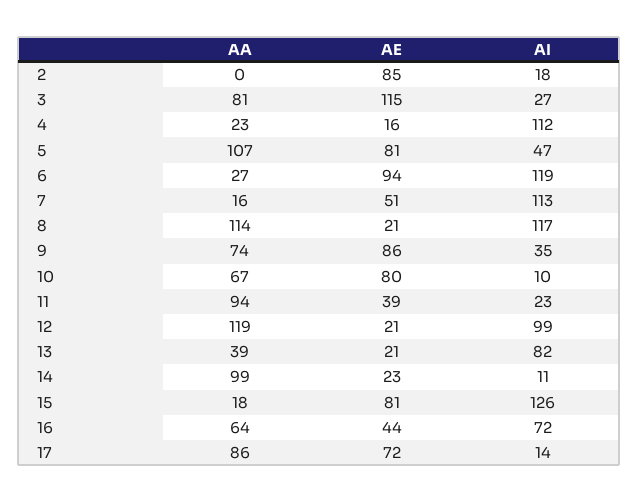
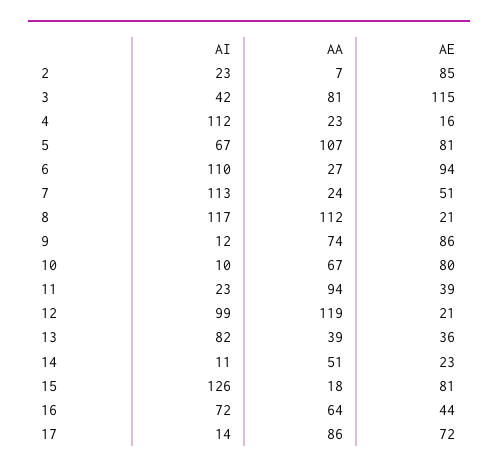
  {
    "AA": {
-     "2": 0,
+     "2": 7,
      "3": 81,
      "4": 23,
      "5": 107,
      "6": 27,
-     "7": 16,
+     "7": 24,
-     "8": 114,
+     "8": 112,
      "9": 74,
      "10": 67,
      "11": 94,
      "12": 119,
      "13": 39,
-     "14": 99,
+     "14": 51,
      "15": 18,
      "16": 64,
      "17": 86
    },
    "AE": {
      "2": 85,
      "3": 115,
      "4": 16,
      "5": 81,
      "6": 94,
      "7": 51,
      "8": 21,
      "9": 86,
      "10": 80,
      "11": 39,
      "12": 21,
-     "13": 21,
+     "13": 36,
      "14": 23,
      "15": 81,
      "16": 44,
      "17": 72
    },
    "AI": {
-     "2": 18,
+     "2": 23,
-     "3": 27,
+     "3": 42,
      "4": 112,
-     "5": 47,
+     "5": 67,
-     "6": 119,
+     "6": 110,
      "7": 113,
      "8": 117,
-     "9": 35,
+     "9": 12,
      "10": 10,
      "11": 23,
      "12": 99,
      "13": 82,
      "14": 11,
      "15": 126,
      "16": 72,
      "17": 14
    }
  }

